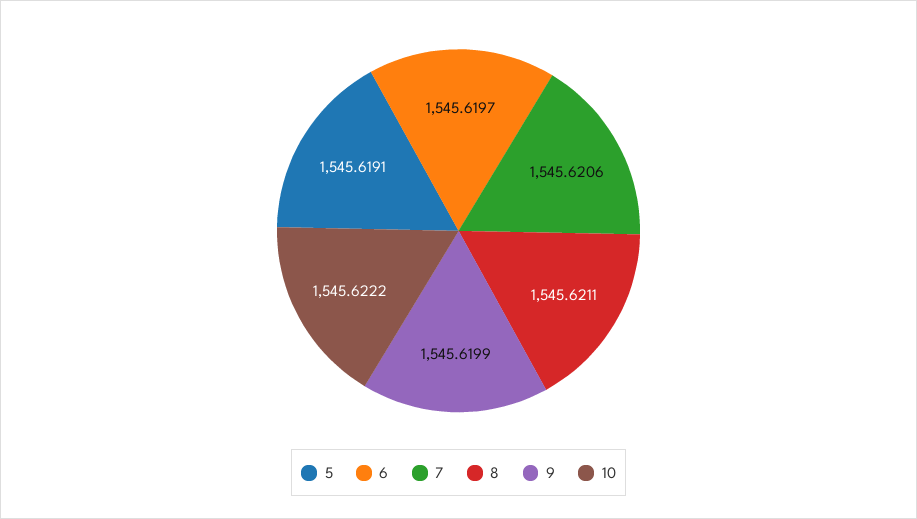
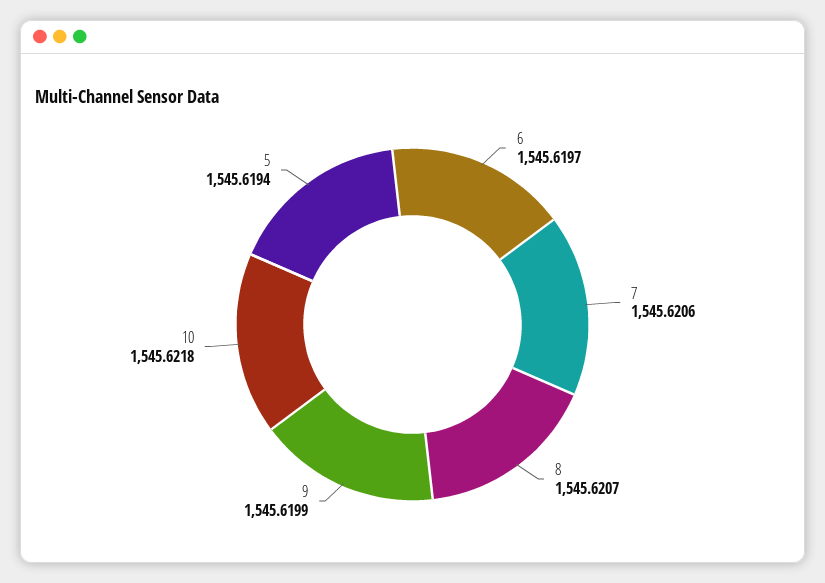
  {
-   "5": 1545.6191,
+   "5": 1545.6194,
    "6": 1545.6197,
    "7": 1545.6206,
-   "8": 1545.6211,
+   "8": 1545.6207,
    "9": 1545.6199,
-   "10": 1545.6222
+   "10": 1545.6218
  }

